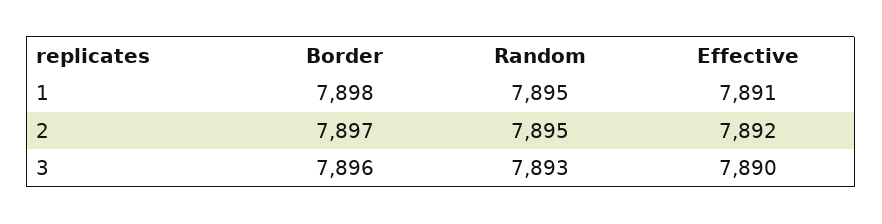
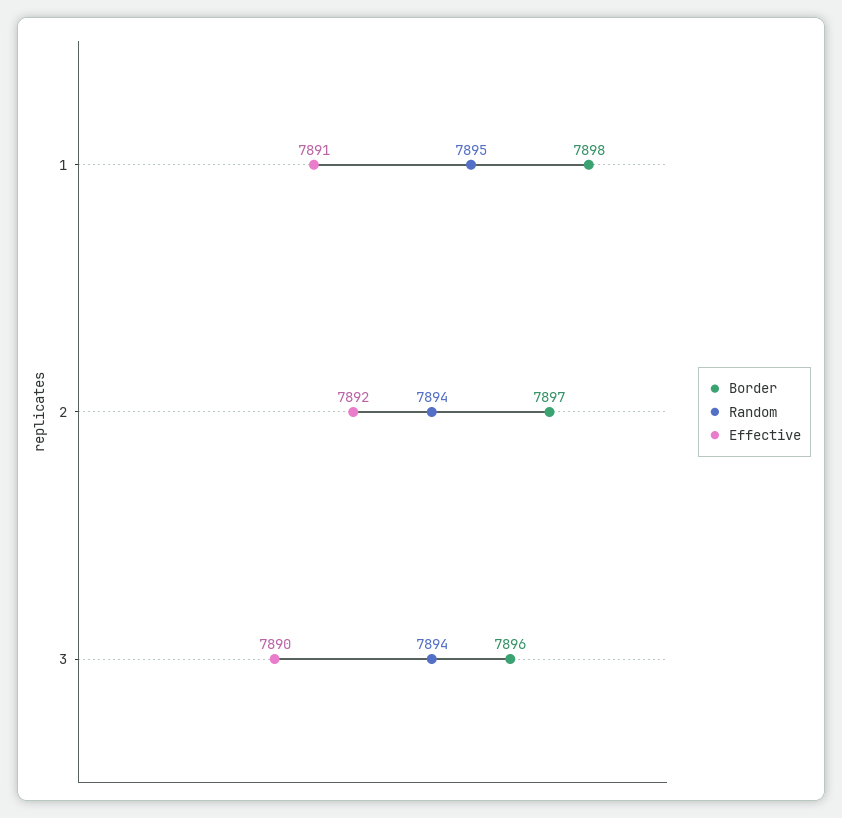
  {
    "Border": {
      "1": 7898,
      "2": 7897,
      "3": 7896
    },
    "Random": {
      "1": 7895,
-     "2": 7895,
+     "2": 7894,
-     "3": 7893
+     "3": 7894
    },
    "Effective": {
      "1": 7891,
      "2": 7892,
      "3": 7890
    }
  }

